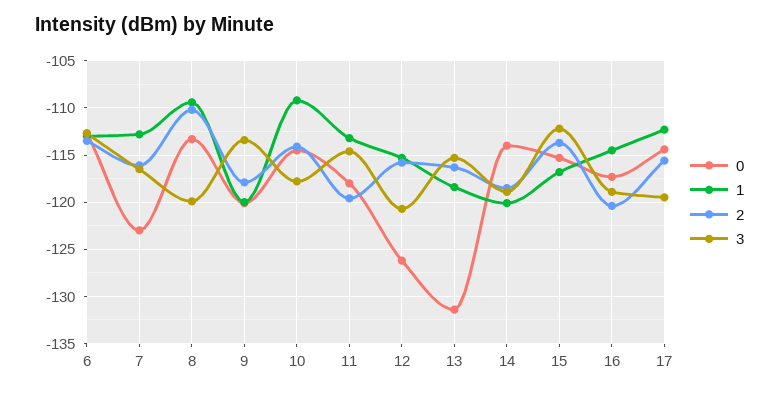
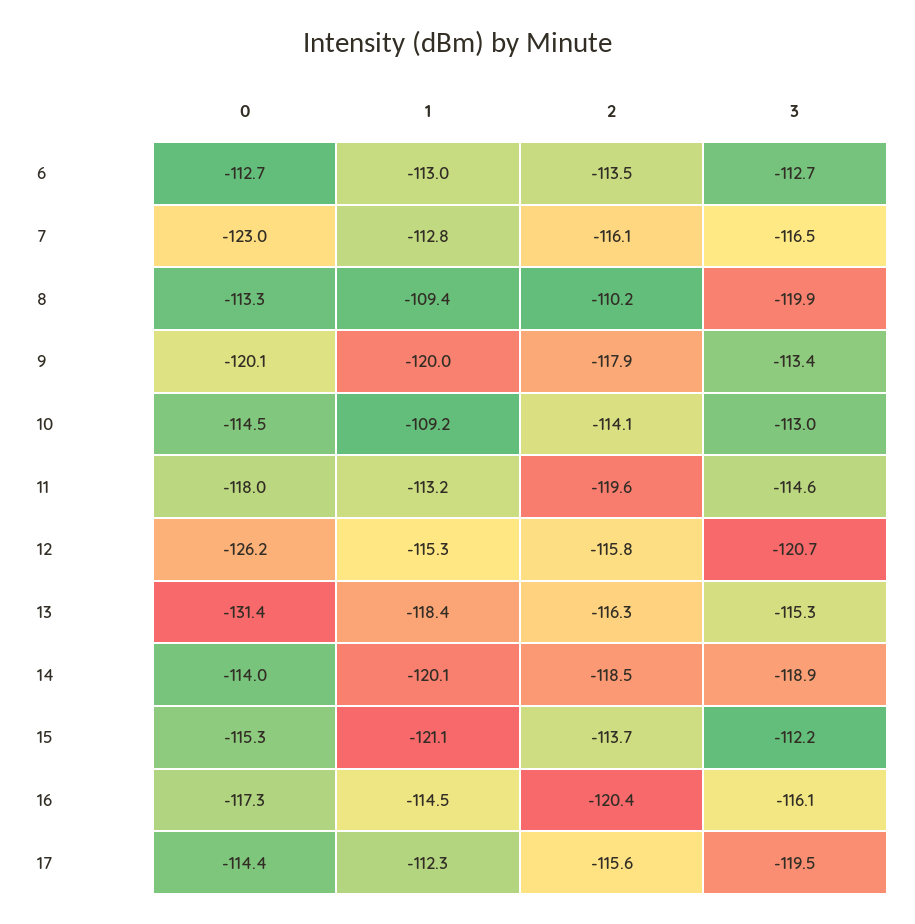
  {
    "0": {
      "6": -112.7,
      "7": -123,
      "8": -113.3,
      "9": -120.1,
      "10": -114.5,
      "11": -118,
      "12": -126.2,
      "13": -131.4,
      "14": -114,
      "15": -115.3,
      "16": -117.3,
      "17": -114.4
    },
    "1": {
      "6": -113,
      "7": -112.8,
      "8": -109.4,
      "9": -120,
      "10": -109.2,
      "11": -113.2,
      "12": -115.3,
      "13": -118.4,
      "14": -120.1,
-     "15": -117,
+     "15": -121.1,
      "16": -114.5,
      "17": -112.3
    },
    "2": {
      "6": -113.5,
      "7": -116.1,
      "8": -110.2,
      "9": -117.9,
      "10": -114.1,
      "11": -119.6,
      "12": -115.8,
      "13": -116.3,
      "14": -118.5,
      "15": -113.7,
      "16": -120.4,
      "17": -115.6
    },
    "3": {
      "6": -112.7,
      "7": -116.5,
      "8": -119.9,
      "9": -113.4,
-     "10": -118,
+     "10": -113,
      "11": -114.6,
      "12": -120.7,
      "13": -115.3,
      "14": -118.9,
      "15": -112.2,
-     "16": -119,
+     "16": -116.1,
      "17": -119.5
    }
  }

